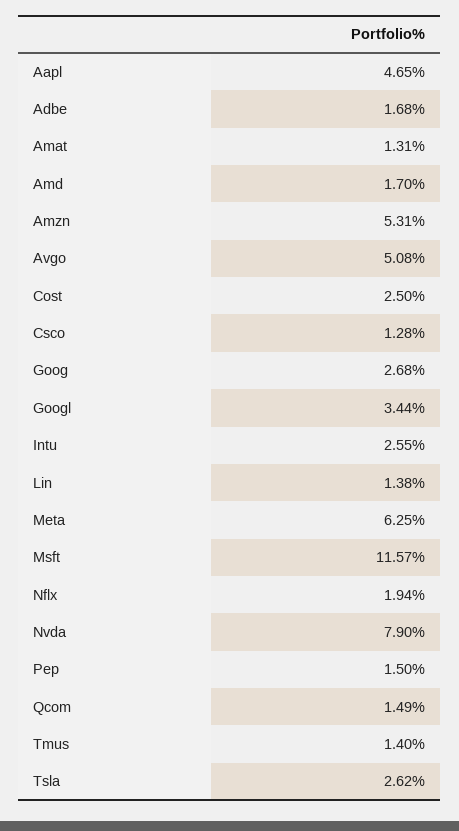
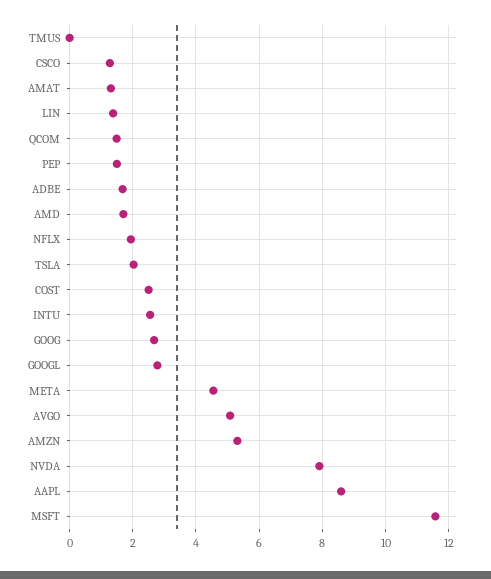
  {
-   "Aapl": 4.65,
+   "Aapl": 8.6,
    "Adbe": 1.68,
    "Amat": 1.31,
    "Amd": 1.7,
    "Amzn": 5.31,
    "Avgo": 5.08,
    "Cost": 2.5,
    "Csco": 1.28,
    "Goog": 2.68,
-   "Googl": 3.44,
+   "Googl": 2.8,
    "Intu": 2.55,
    "Lin": 1.38,
-   "Meta": 6.25,
+   "Meta": 4.6,
    "Msft": 11.57,
    "Nflx": 1.94,
    "Nvda": 7.9,
    "Pep": 1.5,
    "Qcom": 1.49,
-   "Tmus": 1.4,
+   "Tmus": 0,
-   "Tsla": 2.62
+   "Tsla": 2
  }

